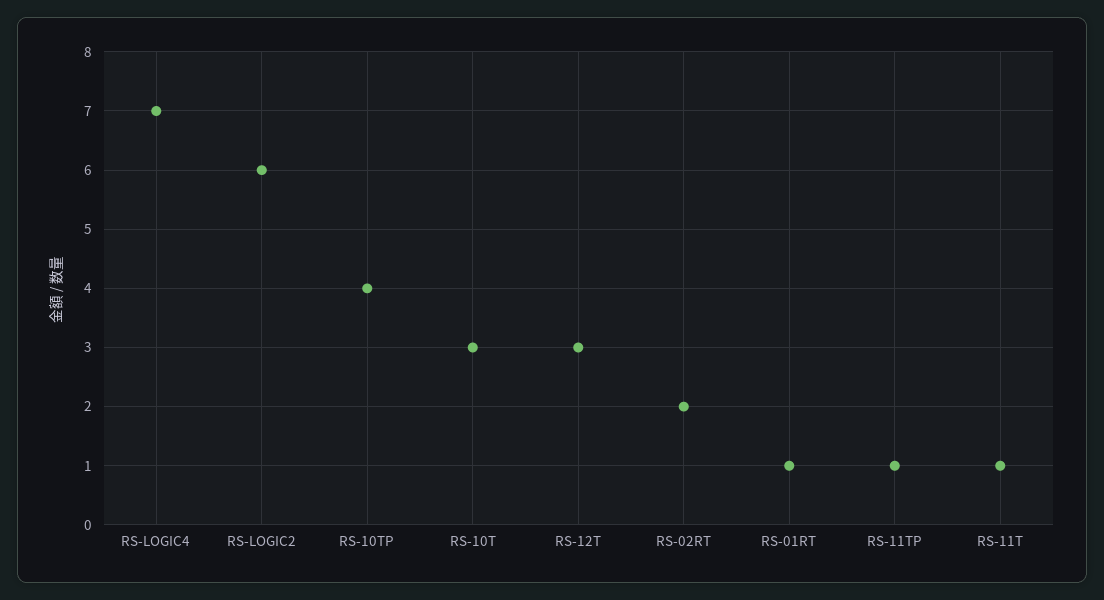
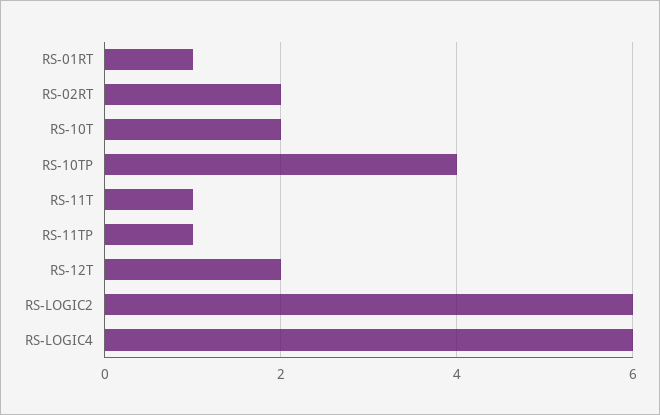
  {
-   "RS-LOGIC4": 7,
+   "RS-LOGIC4": 6,
    "RS-LOGIC2": 6,
    "RS-10TP": 4,
-   "RS-10T": 3,
+   "RS-10T": 2,
-   "RS-12T": 3,
+   "RS-12T": 2,
    "RS-02RT": 2,
    "RS-01RT": 1,
    "RS-11TP": 1,
    "RS-11T": 1
  }

